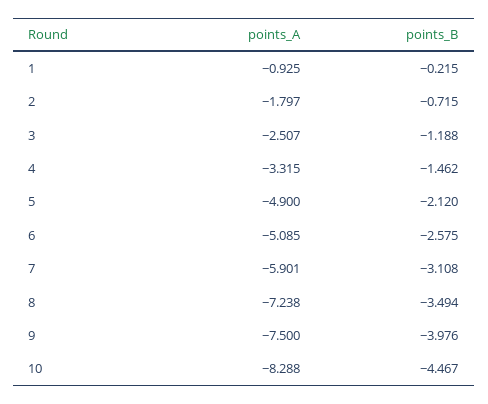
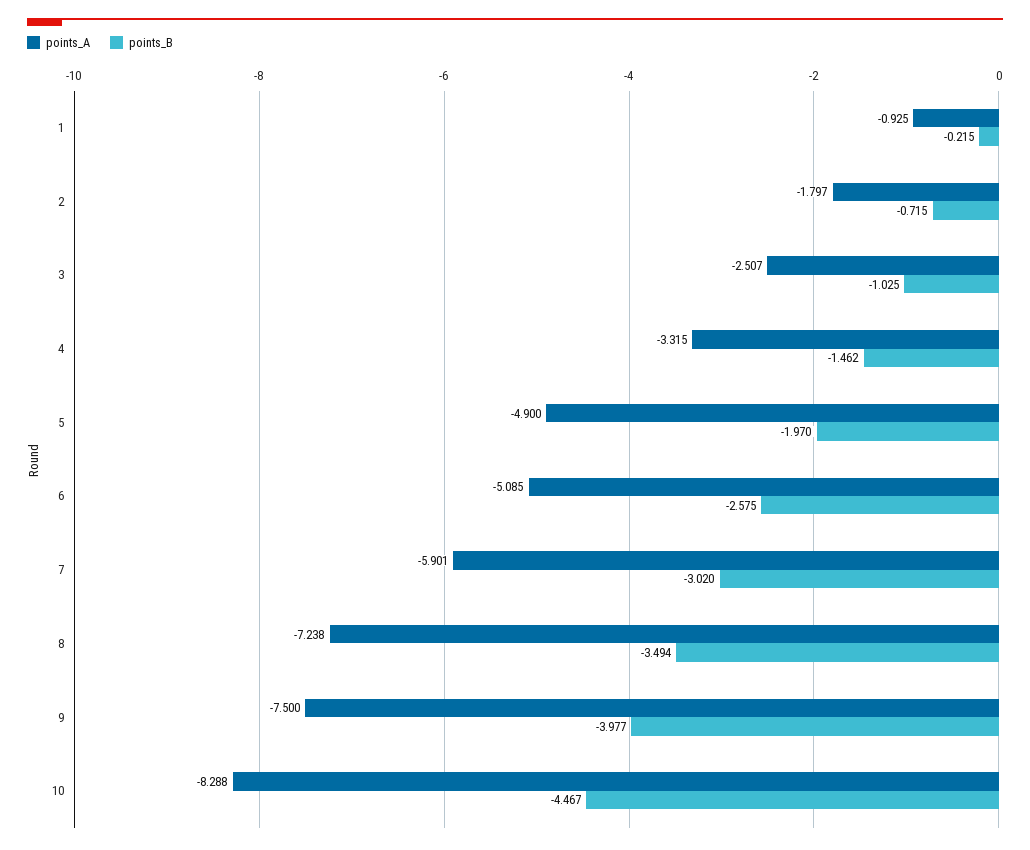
  {
    "points_A": {
      "1": -0.925,
      "2": -1.797,
      "3": -2.507,
      "4": -3.315,
      "5": -4.9,
      "6": -5.085,
      "7": -5.901,
      "8": -7.238,
      "9": -7.5,
      "10": -8.288
    },
    "points_B": {
      "1": -0.215,
      "2": -0.715,
-     "3": -1.188,
+     "3": -1.025,
      "4": -1.462,
-     "5": -2.12,
+     "5": -1.97,
      "6": -2.575,
-     "7": -3.108,
+     "7": -3.02,
      "8": -3.494,
-     "9": -3.976,
+     "9": -3.977,
      "10": -4.467
    }
  }

